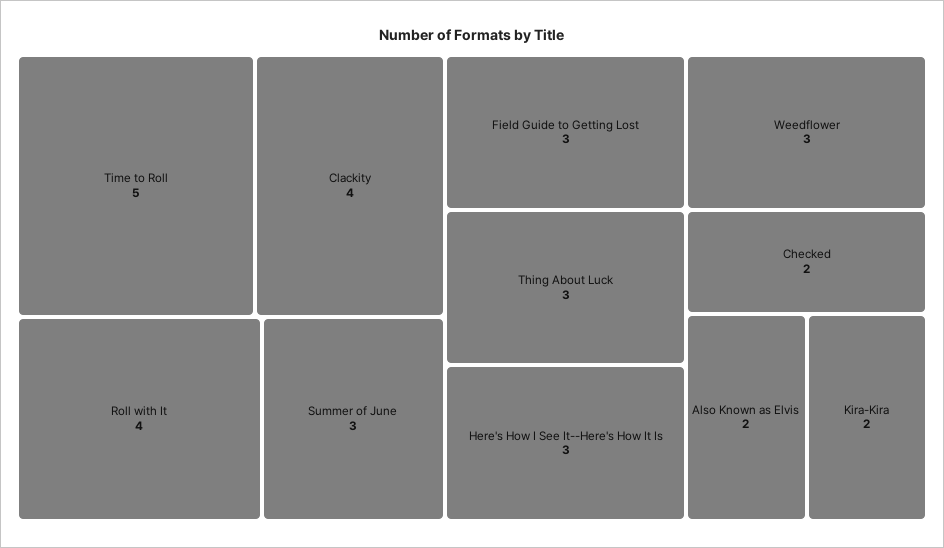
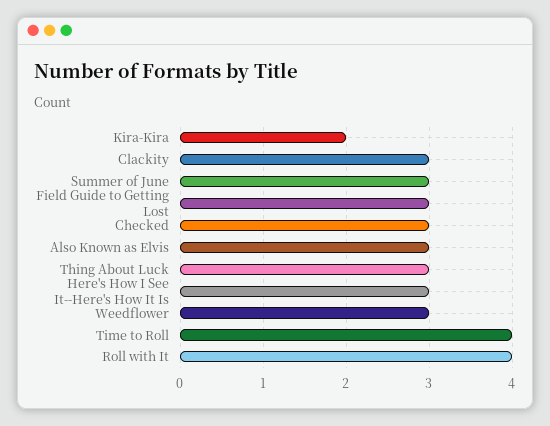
  {
-   "Time to Roll": 5,
+   "Time to Roll": 4,
-   "Clackity": 4,
+   "Clackity": 3,
    "Roll with It": 4,
    "Summer of June": 3,
    "Field Guide to Getting Lost": 3,
    "Thing About Luck": 3,
    "Here's How I See It--Here's How It Is": 3,
    "Weedflower": 3,
-   "Checked": 2,
+   "Checked": 3,
-   "Also Known as Elvis": 2,
+   "Also Known as Elvis": 3,
    "Kira-Kira": 2
  }

